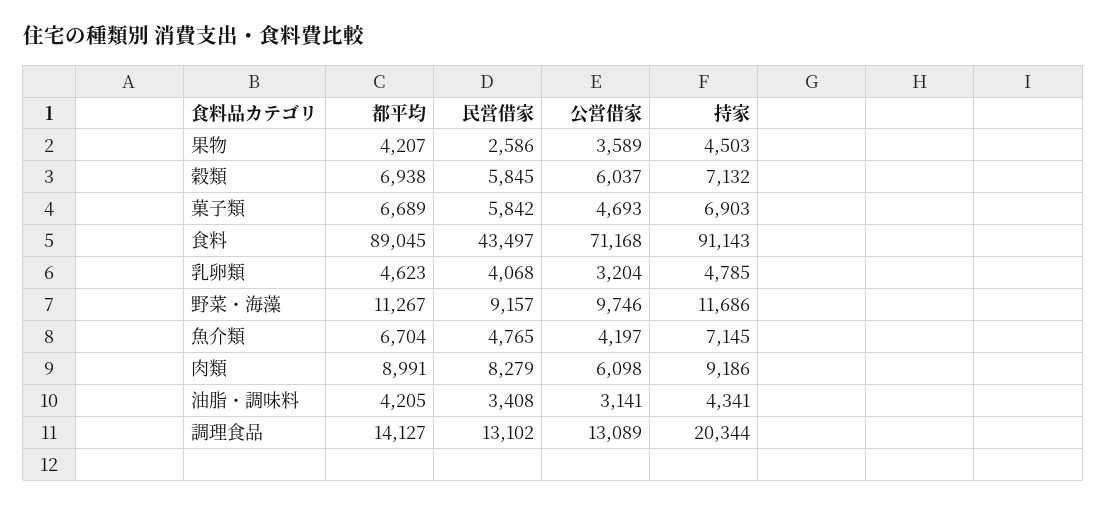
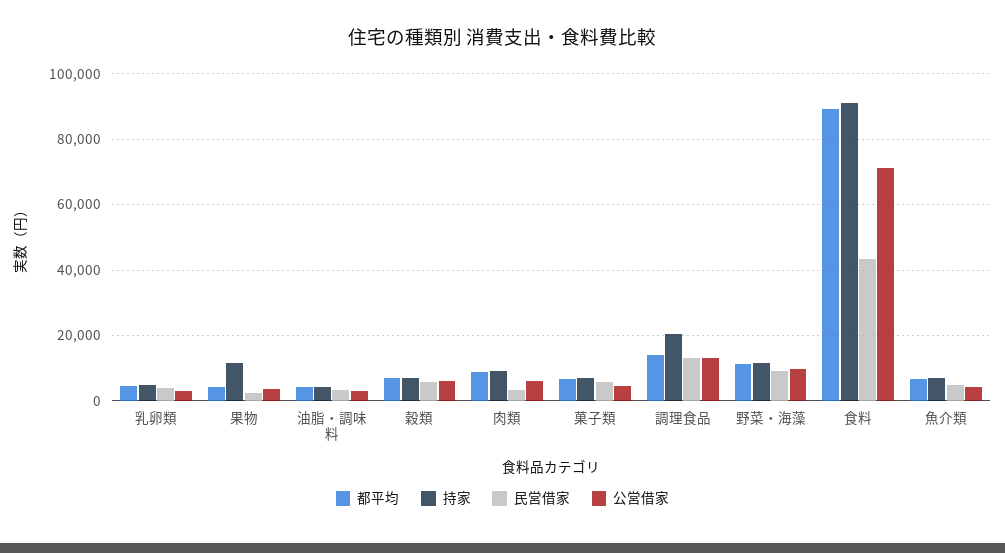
  {
    "都平均": {
      "果物": 4207,
      "穀類": 6938,
      "菓子類": 6689,
      "食料": 89045,
      "乳卵類": 4623,
      "野菜・海藻": 11267,
      "魚介類": 6704,
      "肉類": 8991,
      "油脂・調味料": 4205,
      "調理食品": 14127
    },
    "民営借家": {
      "果物": 2586,
      "穀類": 5845,
      "菓子類": 5842,
      "食料": 43497,
      "乳卵類": 4068,
      "野菜・海藻": 9157,
      "魚介類": 4765,
-     "肉類": 8279,
+     "肉類": 4000,
      "油脂・調味料": 3408,
      "調理食品": 13102
    },
    "公営借家": {
      "果物": 3589,
      "穀類": 6037,
      "菓子類": 4693,
      "食料": 71168,
      "乳卵類": 3204,
      "野菜・海藻": 9746,
      "魚介類": 4197,
      "肉類": 6098,
      "油脂・調味料": 3141,
      "調理食品": 13089
    },
    "持家": {
-     "果物": 4503,
+     "果物": 12000,
      "穀類": 7132,
      "菓子類": 6903,
      "食料": 91143,
      "乳卵類": 4785,
      "野菜・海藻": 11686,
      "魚介類": 7145,
      "肉類": 9186,
      "油脂・調味料": 4341,
      "調理食品": 20344
    }
  }

